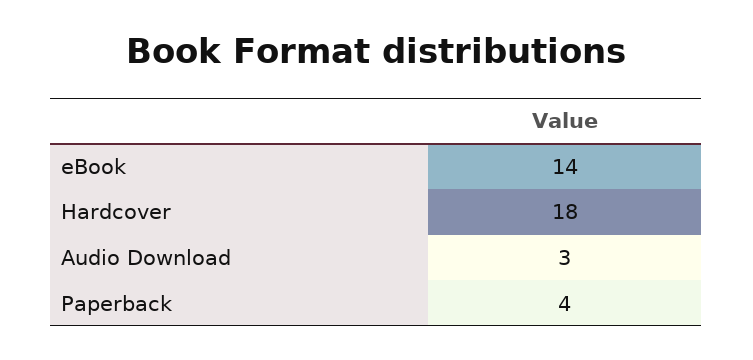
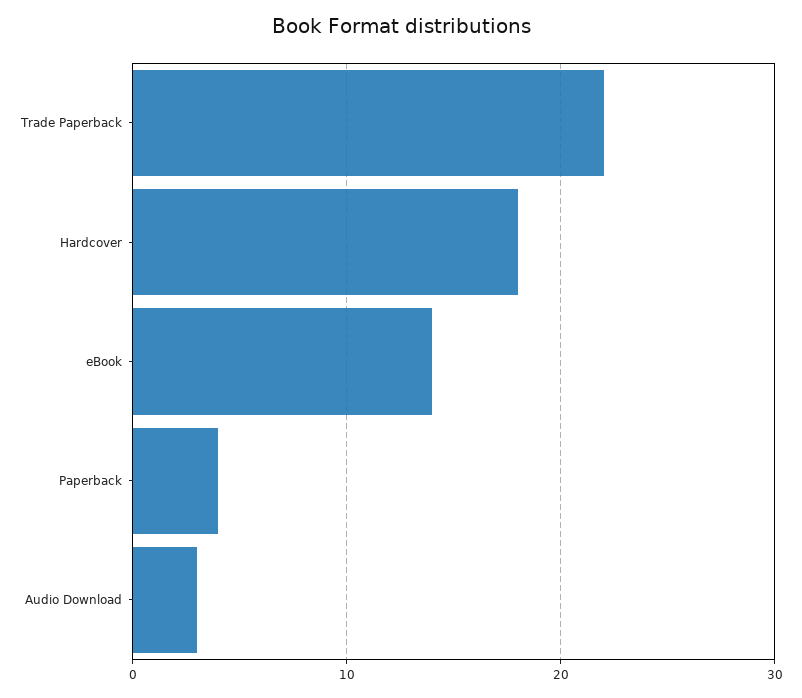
  {
    "eBook": 14,
    "Hardcover": 18,
    "Audio Download": 3,
-   "Paperback": 4
+   "Paperback": 4,
+   "Trade Paperback": 22
  }

